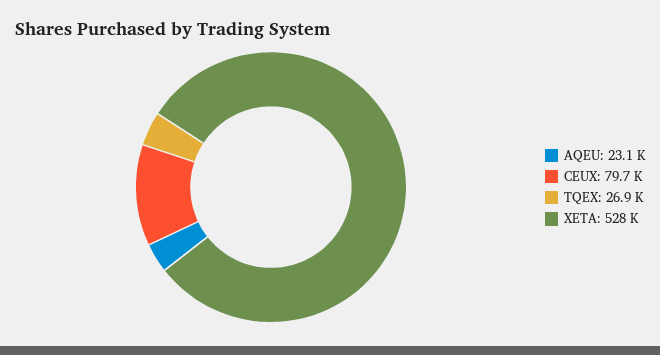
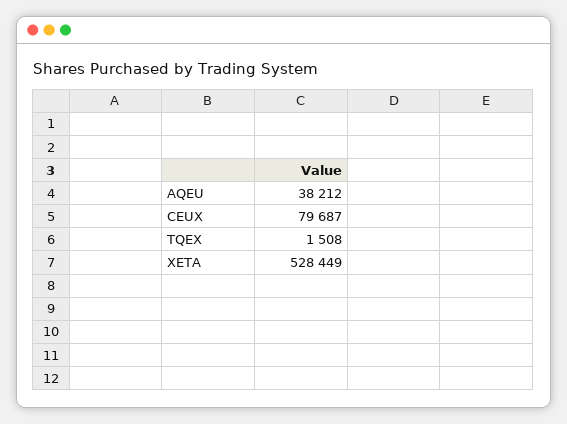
  {
-   "AQEU": 23100,
+   "AQEU": 38212,
    "CEUX": 79687,
-   "TQEX": 26900,
+   "TQEX": 1508,
    "XETA": 528449
  }

